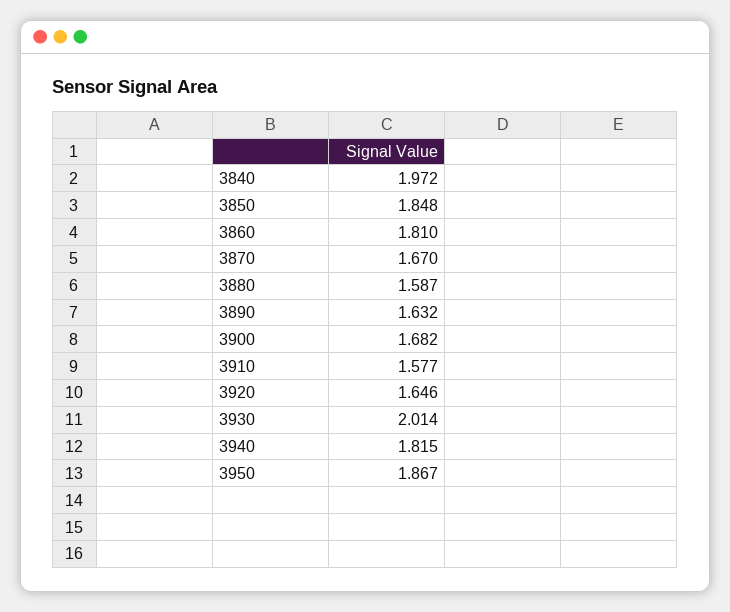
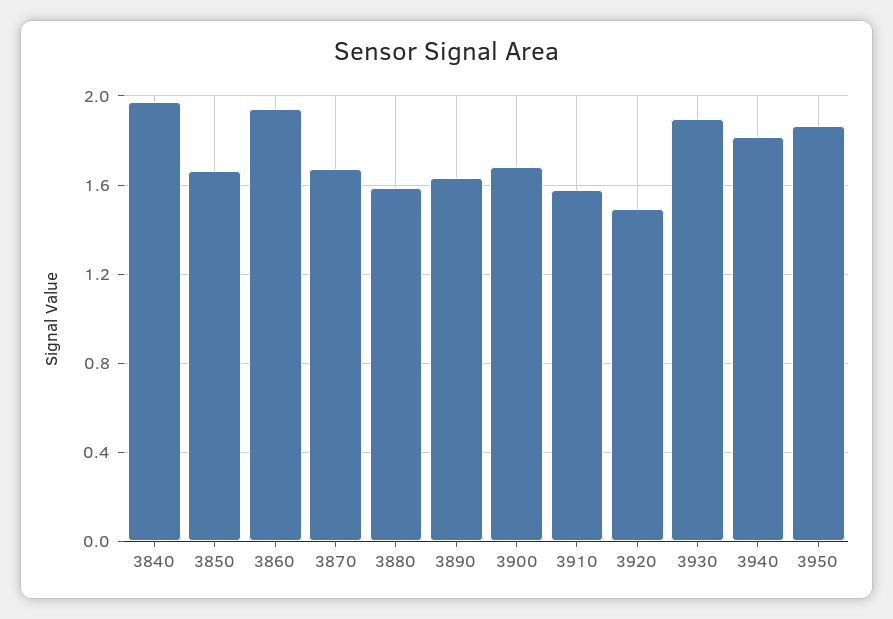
  {
    "3840": 1.972,
-   "3850": 1.848,
+   "3850": 1.65,
-   "3860": 1.81,
+   "3860": 1.95,
    "3870": 1.67,
    "3880": 1.587,
    "3890": 1.632,
    "3900": 1.682,
    "3910": 1.577,
-   "3920": 1.646,
+   "3920": 1.5,
-   "3930": 2.014,
+   "3930": 1.9,
    "3940": 1.815,
    "3950": 1.867
  }

